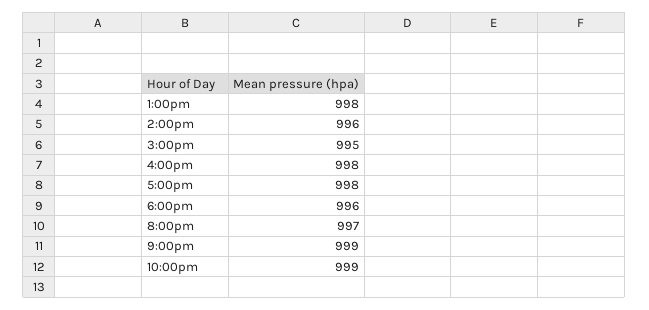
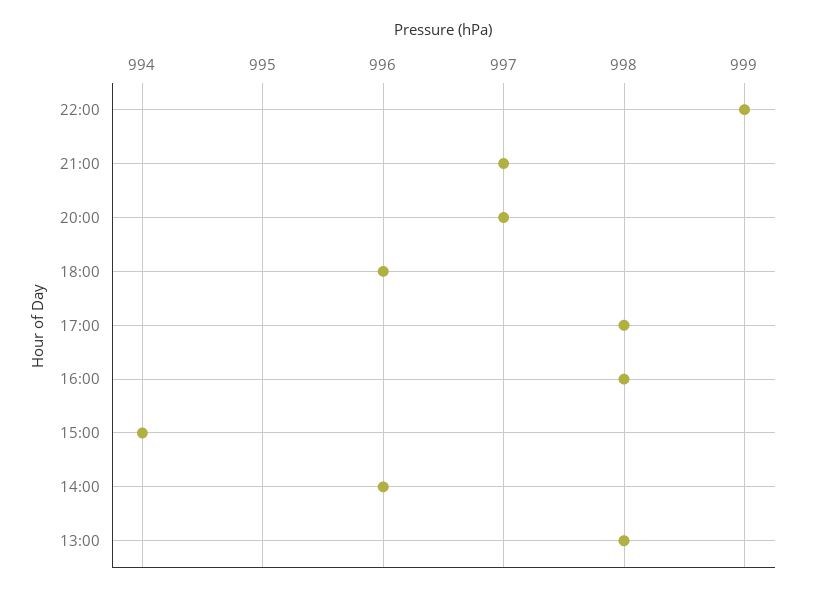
  {
    "1:00pm": 998,
    "2:00pm": 996,
-   "3:00pm": 995,
+   "3:00pm": 994,
    "4:00pm": 998,
    "5:00pm": 998,
    "6:00pm": 996,
    "8:00pm": 997,
-   "9:00pm": 999,
+   "9:00pm": 997,
    "10:00pm": 999
  }

